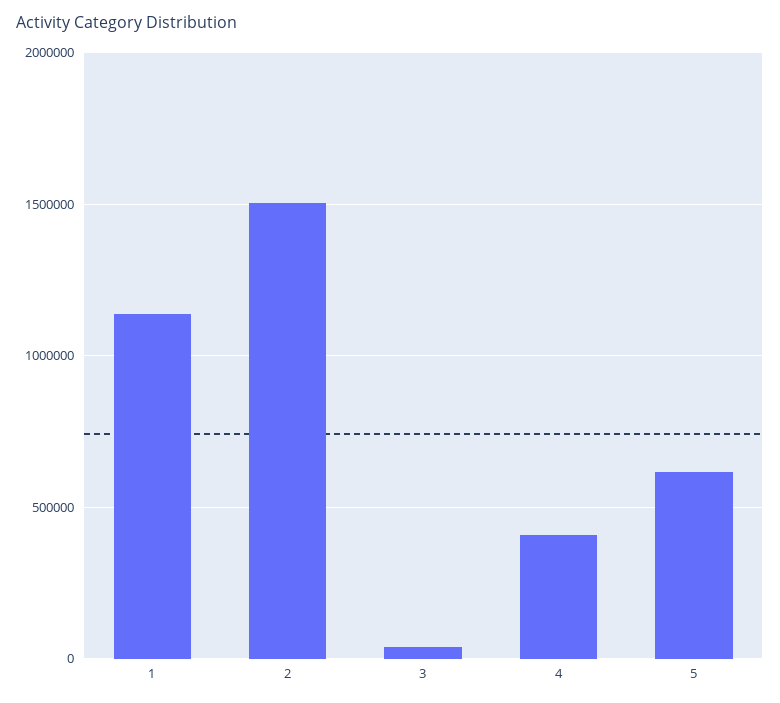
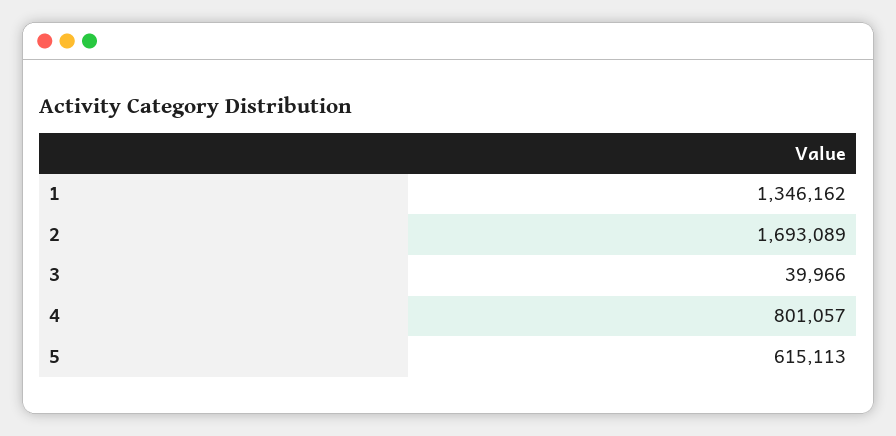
  {
-   "1": 1150000,
+   "1": 1346162,
-   "2": 1500000,
+   "2": 1693089,
    "3": 39966,
-   "4": 400000,
+   "4": 801057,
    "5": 615113
  }

